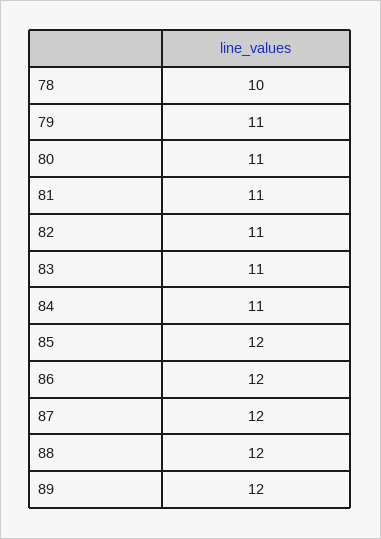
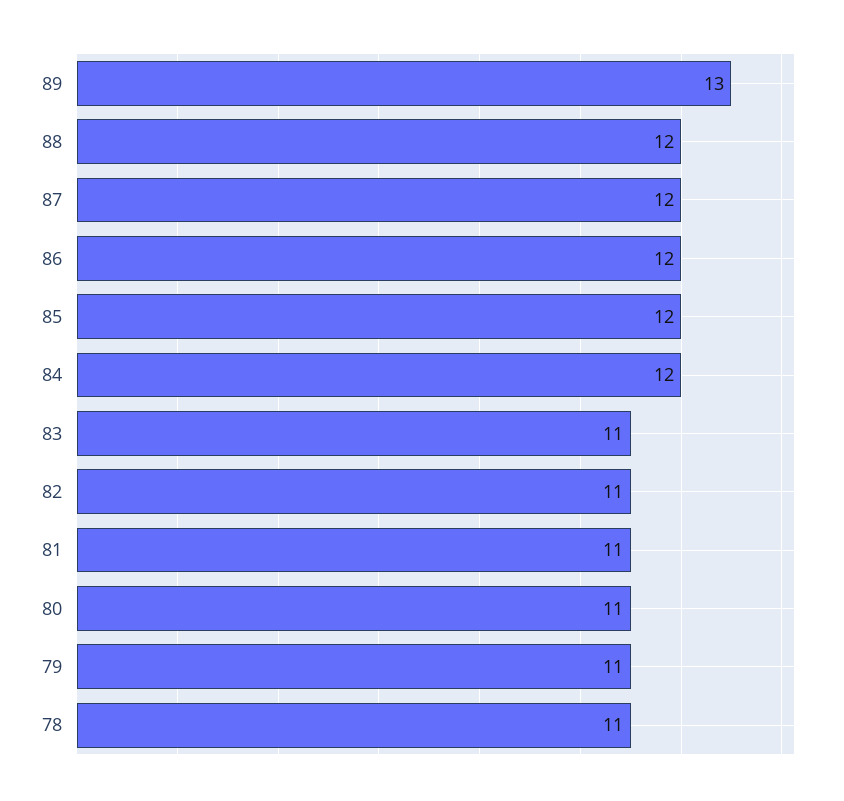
  {
-   "78": 10,
+   "78": 11,
    "79": 11,
    "80": 11,
    "81": 11,
    "82": 11,
    "83": 11,
-   "84": 11,
+   "84": 12,
    "85": 12,
    "86": 12,
    "87": 12,
    "88": 12,
-   "89": 12
+   "89": 13
  }

